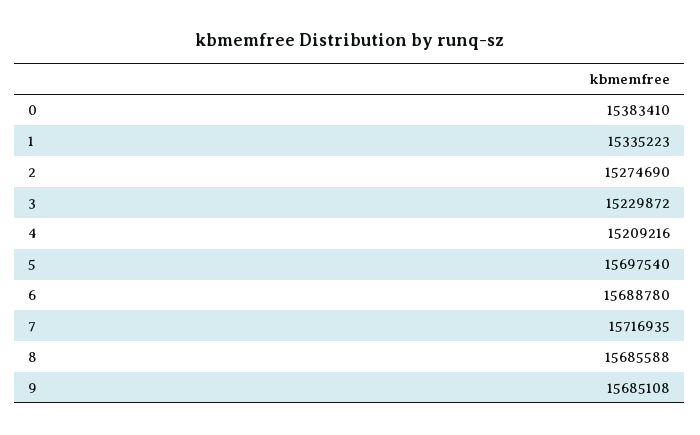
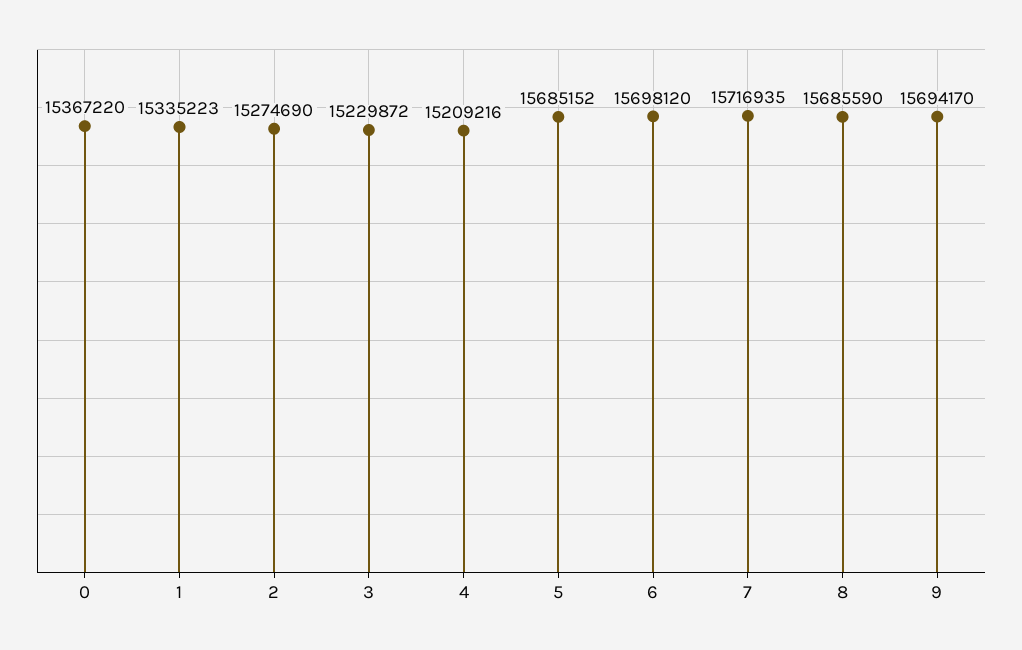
  {
-   "0": 15383410,
+   "0": 15367220,
    "1": 15335223,
    "2": 15274690,
    "3": 15229872,
    "4": 15209216,
-   "5": 15697540,
+   "5": 15685152,
-   "6": 15688780,
+   "6": 15698120,
    "7": 15716935,
-   "8": 15685588,
+   "8": 15685590,
-   "9": 15685108
+   "9": 15694170
  }

